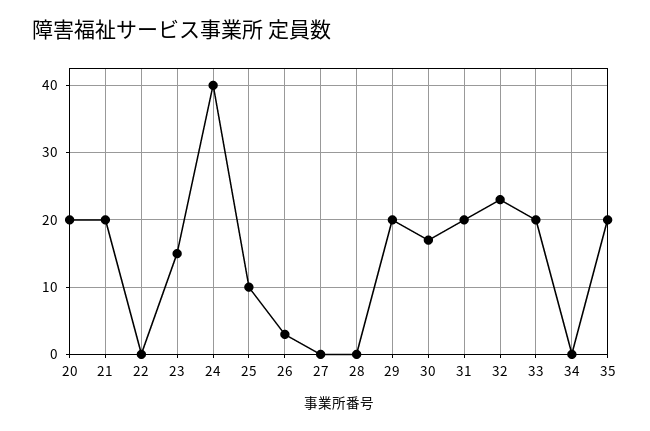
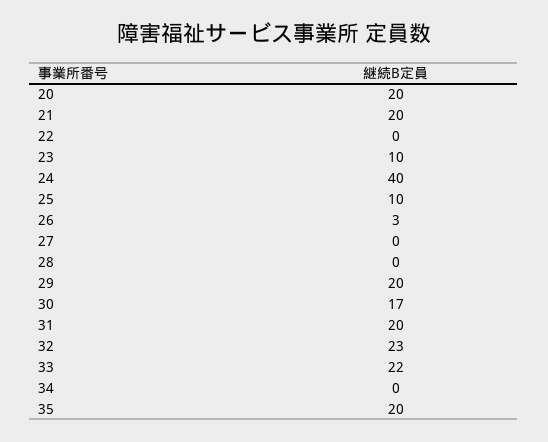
  {
    "20": 20,
    "21": 20,
    "22": 0,
-   "23": 15,
+   "23": 10,
    "24": 40,
    "25": 10,
    "26": 3,
    "27": 0,
    "28": 0,
    "29": 20,
    "30": 17,
    "31": 20,
    "32": 23,
-   "33": 20,
+   "33": 22,
    "34": 0,
    "35": 20
  }

